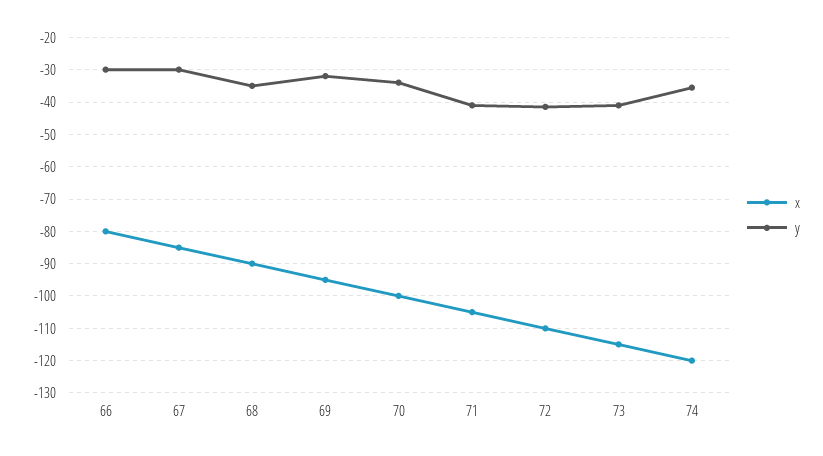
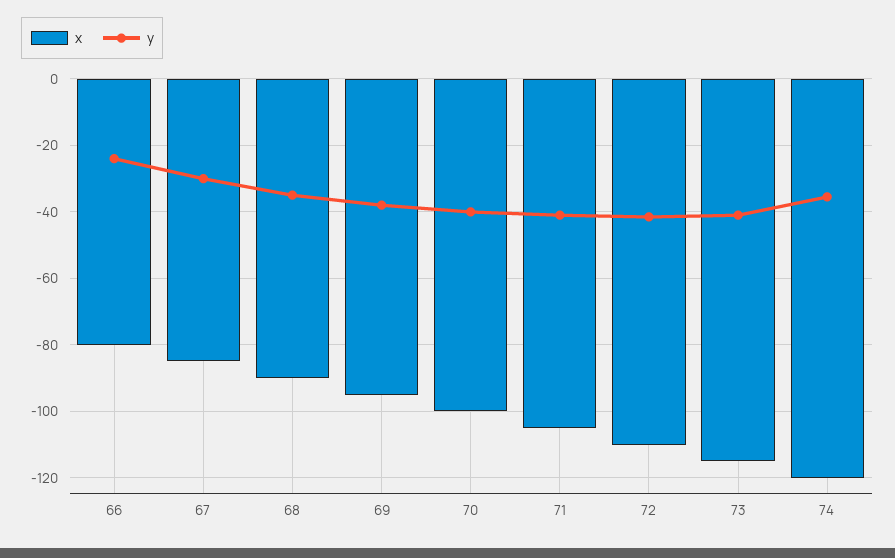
  {
    "x": {
      "66": -80,
      "67": -86,
      "68": -90,
      "69": -96,
      "70": -100,
      "71": -106,
      "72": -110,
      "73": -116,
      "74": -120
    },
    "y": {
-     "66": -30,
+     "66": -24,
      "67": -30,
      "68": -36,
-     "69": -32,
+     "69": -38,
-     "70": -34,
+     "70": -40,
      "71": -42,
      "72": -42,
      "73": -42,
      "74": -36
    }
  }

